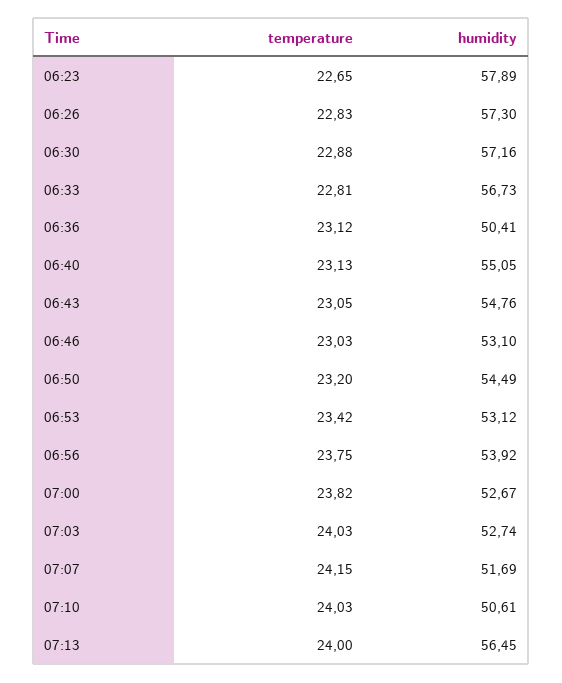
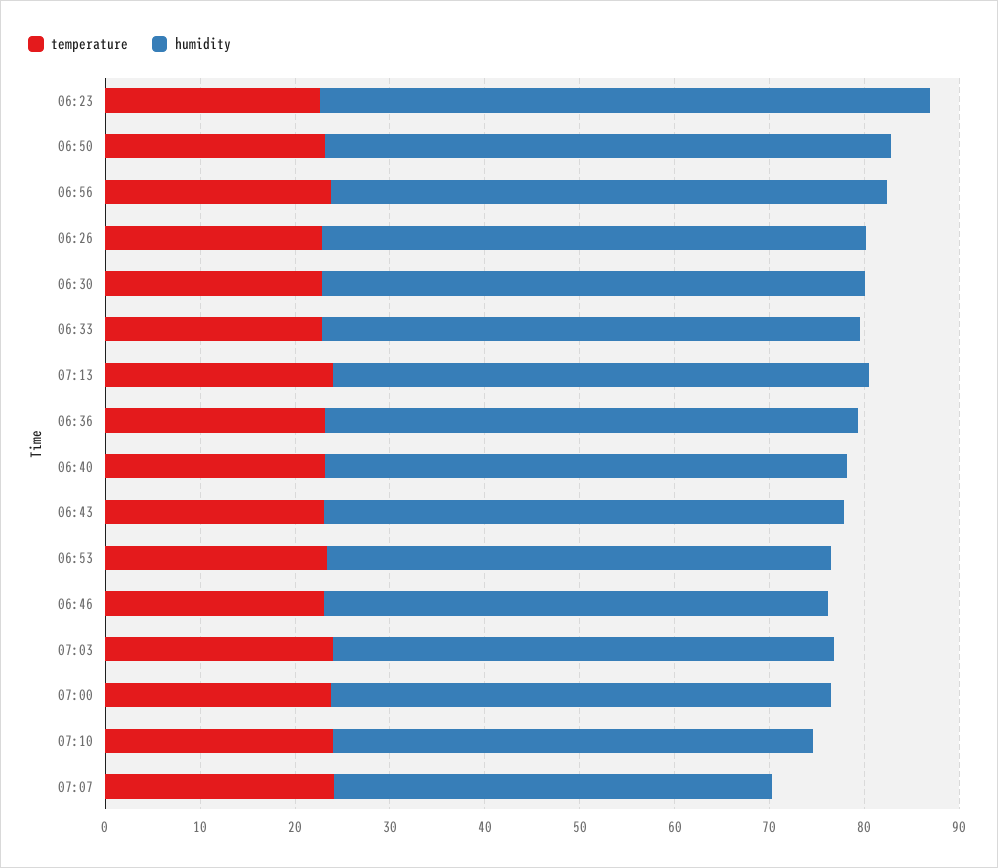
  {
    "temperature": {
      "06:23": 22.65,
      "06:26": 22.83,
      "06:30": 22.88,
      "06:33": 22.81,
      "06:36": 23.12,
      "06:40": 23.13,
      "06:43": 23.05,
      "06:46": 23.03,
      "06:50": 23.2,
      "06:53": 23.42,
      "06:56": 23.75,
      "07:00": 23.82,
      "07:03": 24.03,
      "07:07": 24.15,
      "07:10": 24.03,
      "07:13": 24
    },
    "humidity": {
-     "06:23": 57.89,
+     "06:23": 64,
      "06:26": 57.3,
      "06:30": 57.16,
      "06:33": 56.73,
-     "06:36": 50.41,
+     "06:36": 56,
      "06:40": 55.05,
      "06:43": 54.76,
      "06:46": 53.1,
-     "06:50": 54.49,
+     "06:50": 60,
      "06:53": 53.12,
-     "06:56": 53.92,
+     "06:56": 58,
      "07:00": 52.67,
      "07:03": 52.74,
-     "07:07": 51.69,
+     "07:07": 46,
      "07:10": 50.61,
      "07:13": 56.45
    }
  }

